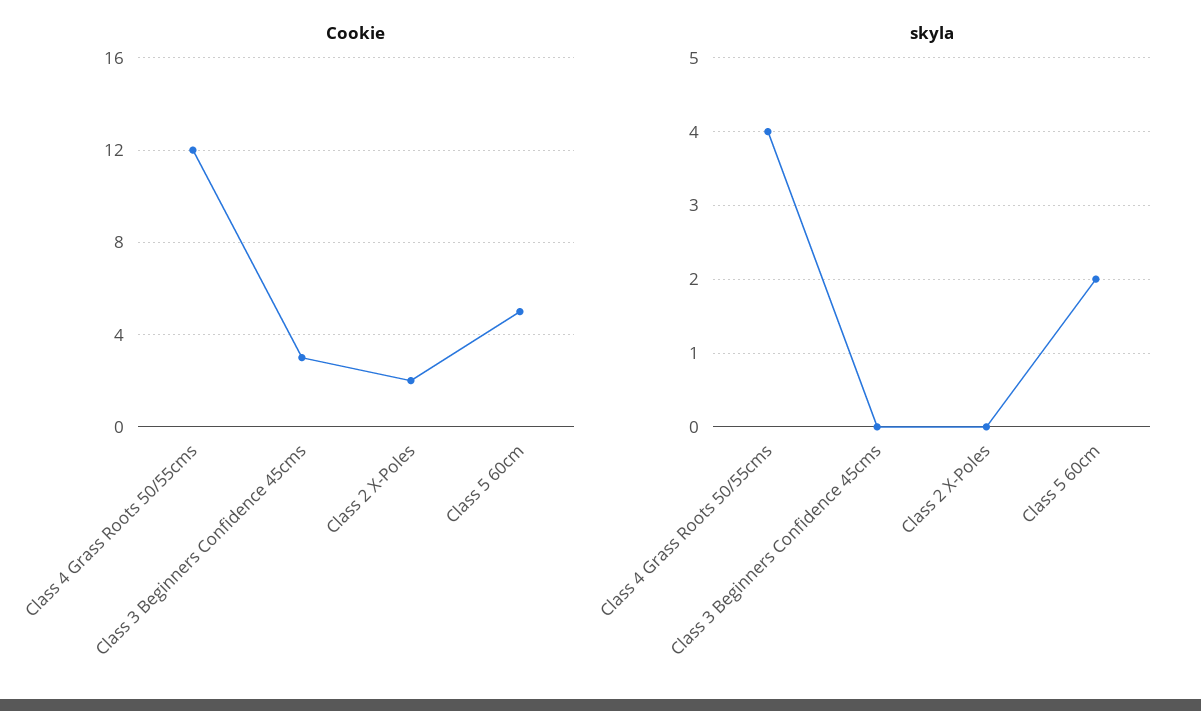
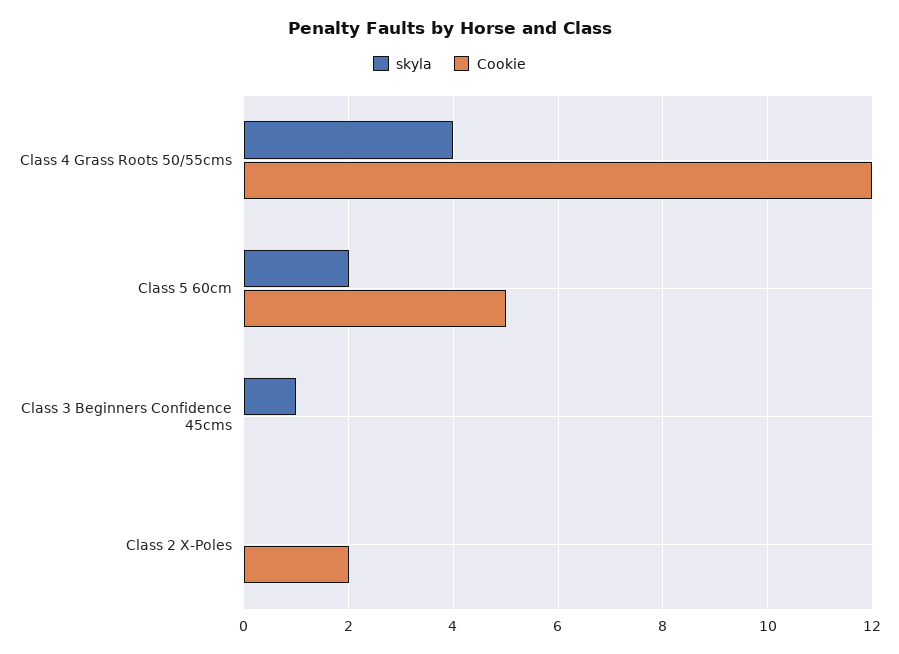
  {
    "Cookie": {
      "Class 4 Grass Roots 50/55cms": 12,
-     "Class 3 Beginners Confidence 45cms": 3,
+     "Class 3 Beginners Confidence 45cms": 0,
      "Class 2 X-Poles": 2,
      "Class 5 60cm": 5
    },
    "skyla": {
      "Class 4 Grass Roots 50/55cms": 4,
-     "Class 3 Beginners Confidence 45cms": 0,
+     "Class 3 Beginners Confidence 45cms": 1,
      "Class 2 X-Poles": 0,
      "Class 5 60cm": 2
    }
  }

